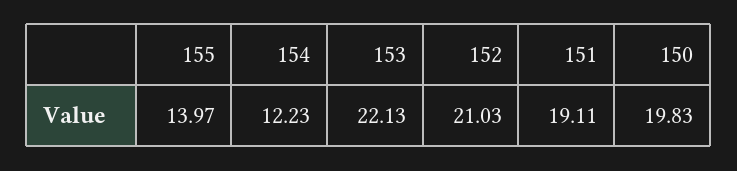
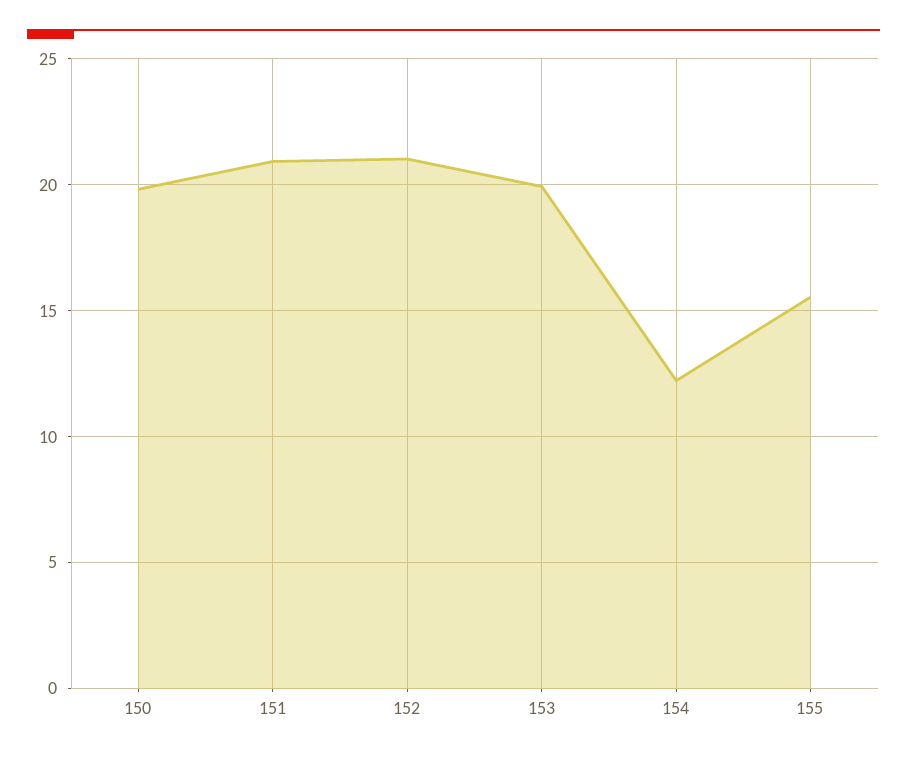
  {
-   "155": 13.97,
+   "155": 15.5,
    "154": 12.23,
-   "153": 22.13,
+   "153": 20,
    "152": 21.03,
-   "151": 19.11,
+   "151": 21,
    "150": 19.83
  }

